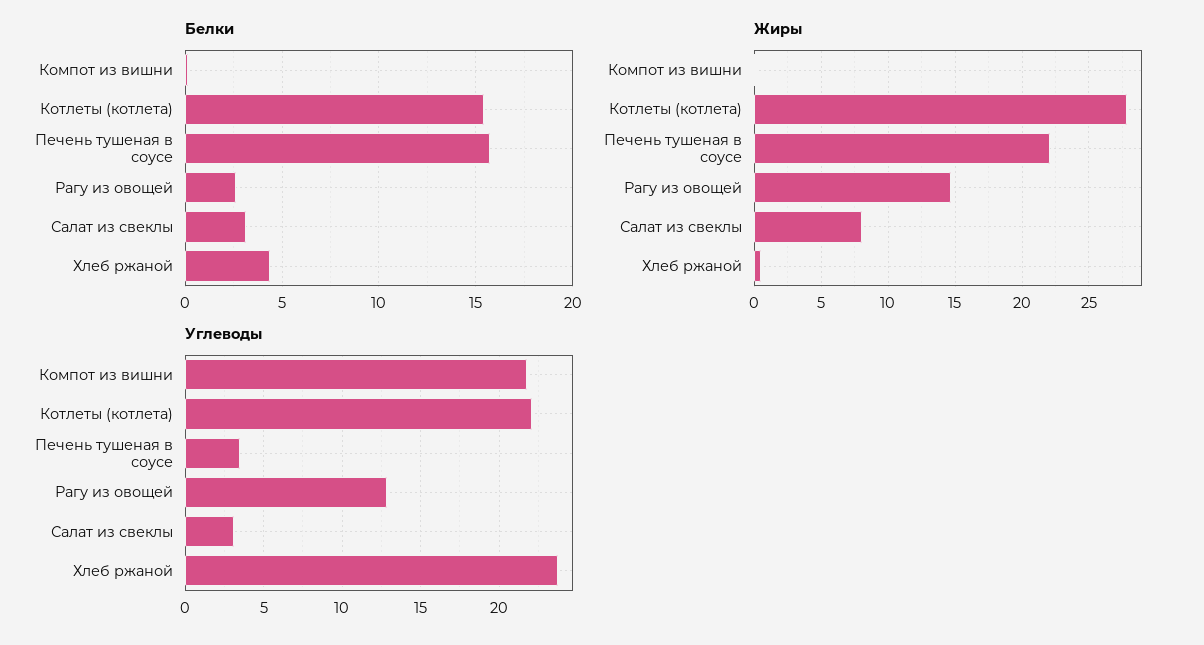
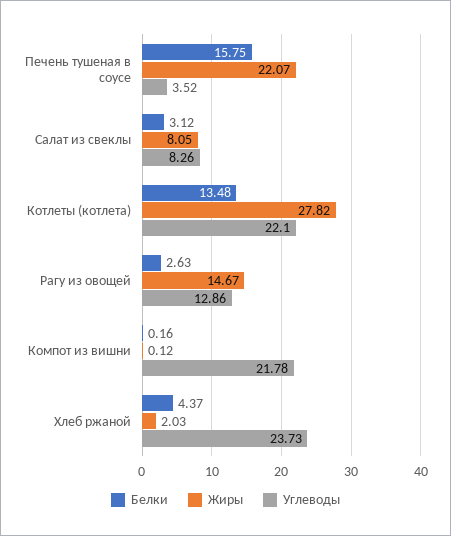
  {
    "Белки": {
      "Компот из вишни": 0.16,
-     "Котлеты (котлета)": 15.5,
+     "Котлеты (котлета)": 13.48,
      "Печень тушеная в соусе": 15.75,
      "Рагу из овощей": 2.63,
      "Салат из свеклы": 3.12,
      "Хлеб ржаной": 4.37
    },
    "Жиры": {
      "Компот из вишни": 0.12,
      "Котлеты (котлета)": 27.82,
      "Печень тушеная в соусе": 22.07,
      "Рагу из овощей": 14.67,
      "Салат из свеклы": 8.05,
-     "Хлеб ржаной": 0.5
+     "Хлеб ржаной": 2.03
    },
    "Углеводы": {
      "Компот из вишни": 21.78,
      "Котлеты (котлета)": 22.1,
      "Печень тушеная в соусе": 3.52,
      "Рагу из овощей": 12.86,
-     "Салат из свеклы": 3,
+     "Салат из свеклы": 8.26,
      "Хлеб ржаной": 23.73
    }
  }

